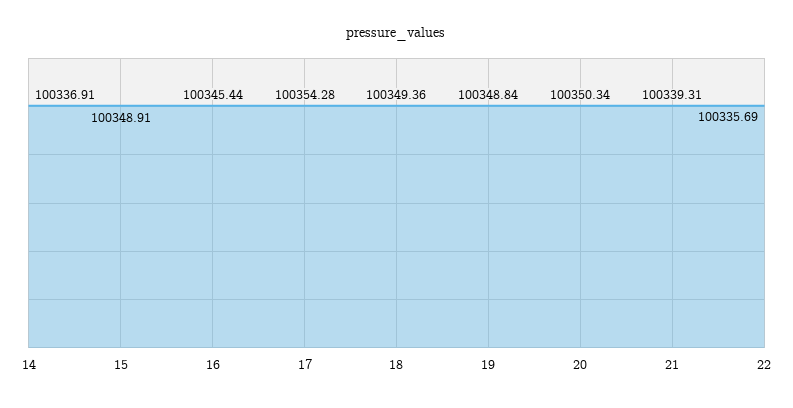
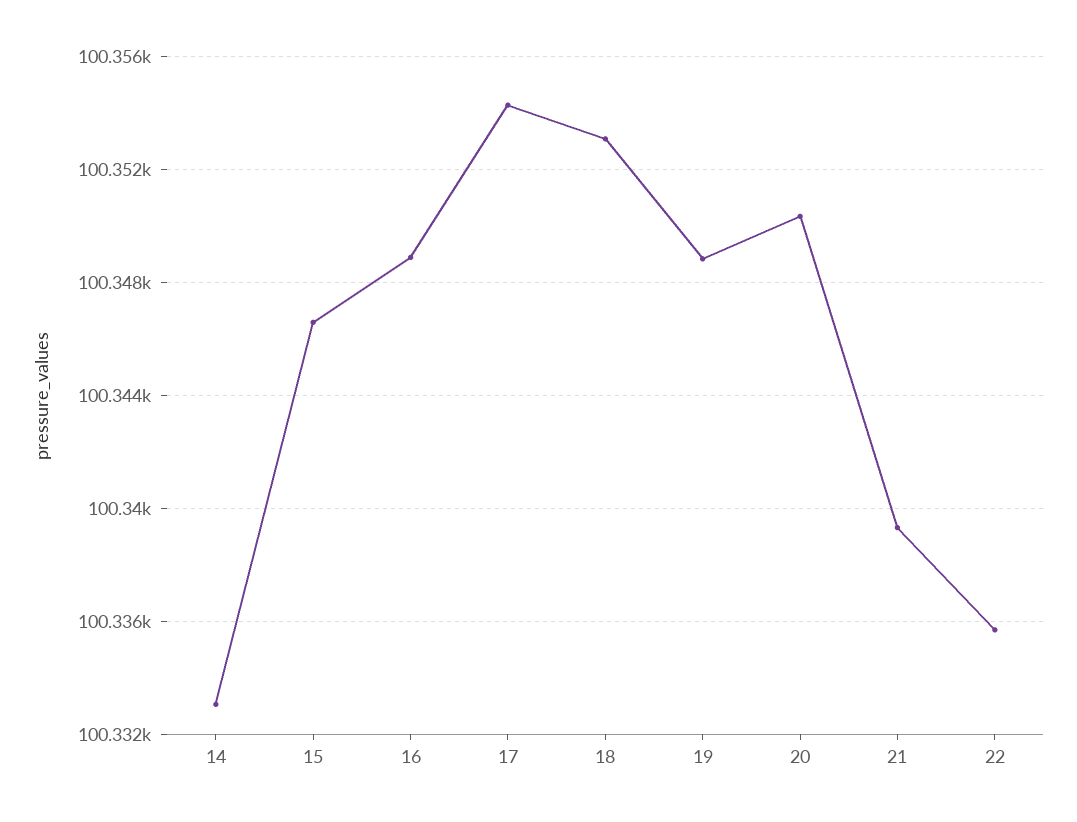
  {
-   "14": 100336.91,
+   "14": 100333,
-   "15": 100348.91,
+   "15": 100346.5,
-   "16": 100345.44,
+   "16": 100349,
    "17": 100354.28,
-   "18": 100349.36,
+   "18": 100353,
    "19": 100348.84,
    "20": 100350.34,
    "21": 100339.31,
    "22": 100335.69
  }

